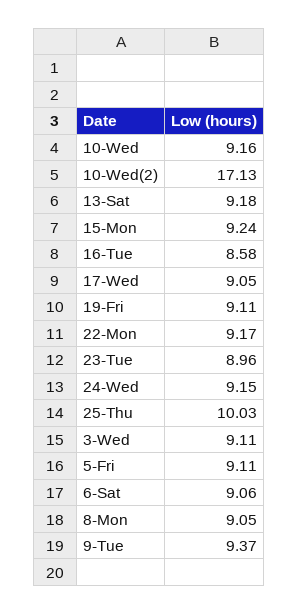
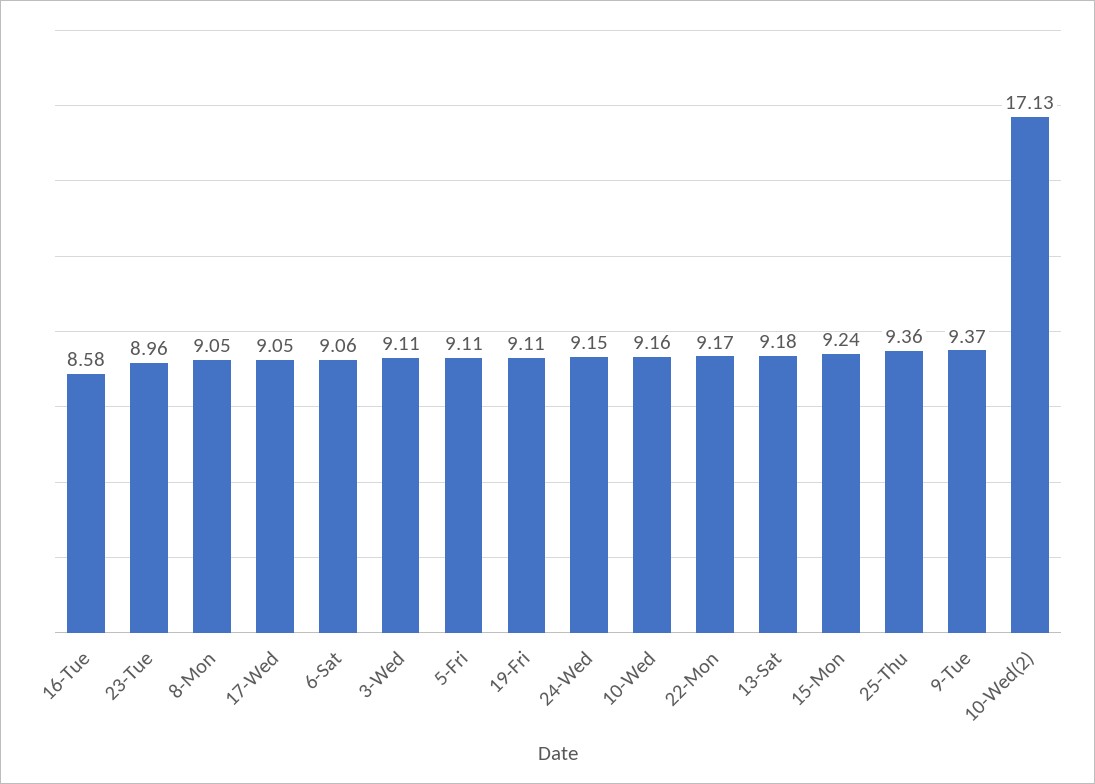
  {
    "10-Wed": 9.16,
    "10-Wed(2)": 17.13,
    "13-Sat": 9.18,
    "15-Mon": 9.24,
    "16-Tue": 8.58,
    "17-Wed": 9.05,
    "19-Fri": 9.11,
    "22-Mon": 9.17,
    "23-Tue": 8.96,
    "24-Wed": 9.15,
-   "25-Thu": 10.03,
+   "25-Thu": 9.36,
    "3-Wed": 9.11,
    "5-Fri": 9.11,
    "6-Sat": 9.06,
    "8-Mon": 9.05,
    "9-Tue": 9.37
  }

